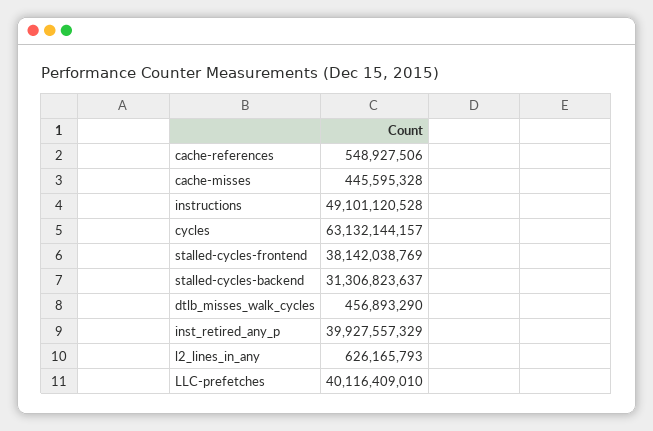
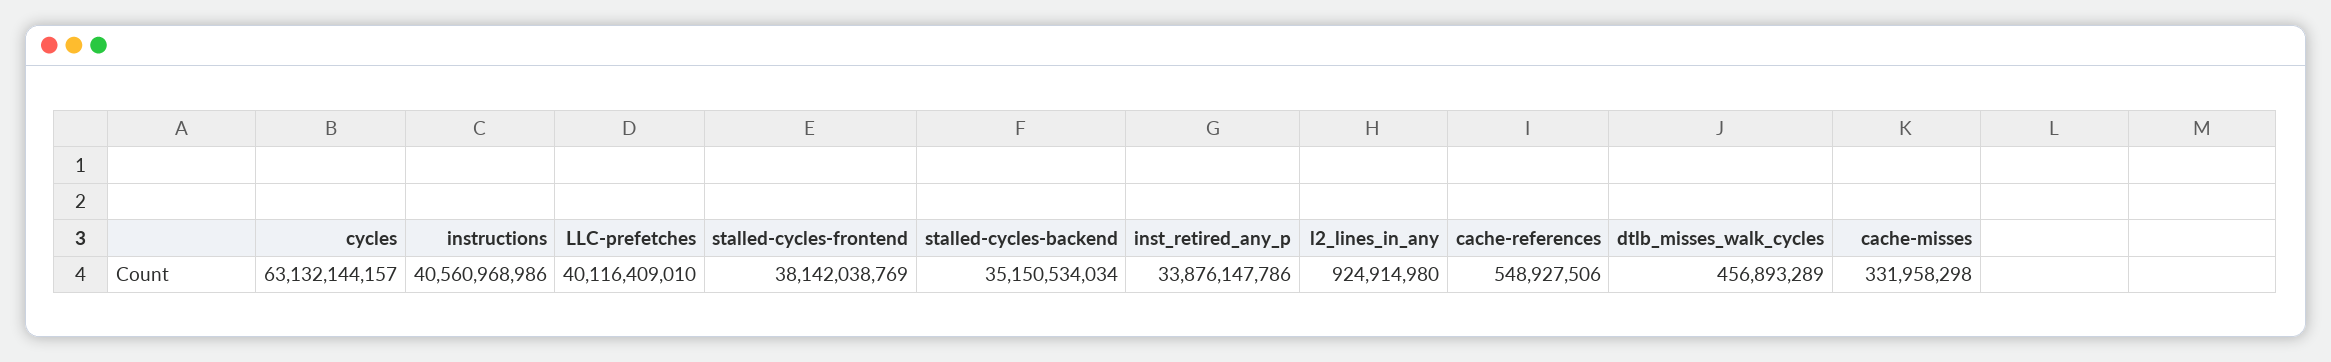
  {
    "cache-references": 548927506,
-   "cache-misses": 445595328,
+   "cache-misses": 331958298,
-   "instructions": 49101120528,
+   "instructions": 40560968986,
    "cycles": 63132144157,
    "stalled-cycles-frontend": 38142038769,
-   "stalled-cycles-backend": 31306823637,
+   "stalled-cycles-backend": 35150534034,
-   "dtlb_misses_walk_cycles": 456893290,
+   "dtlb_misses_walk_cycles": 456893289,
-   "inst_retired_any_p": 39927557329,
+   "inst_retired_any_p": 33876147786,
-   "l2_lines_in_any": 626165793,
+   "l2_lines_in_any": 924914980,
    "LLC-prefetches": 40116409010
  }

